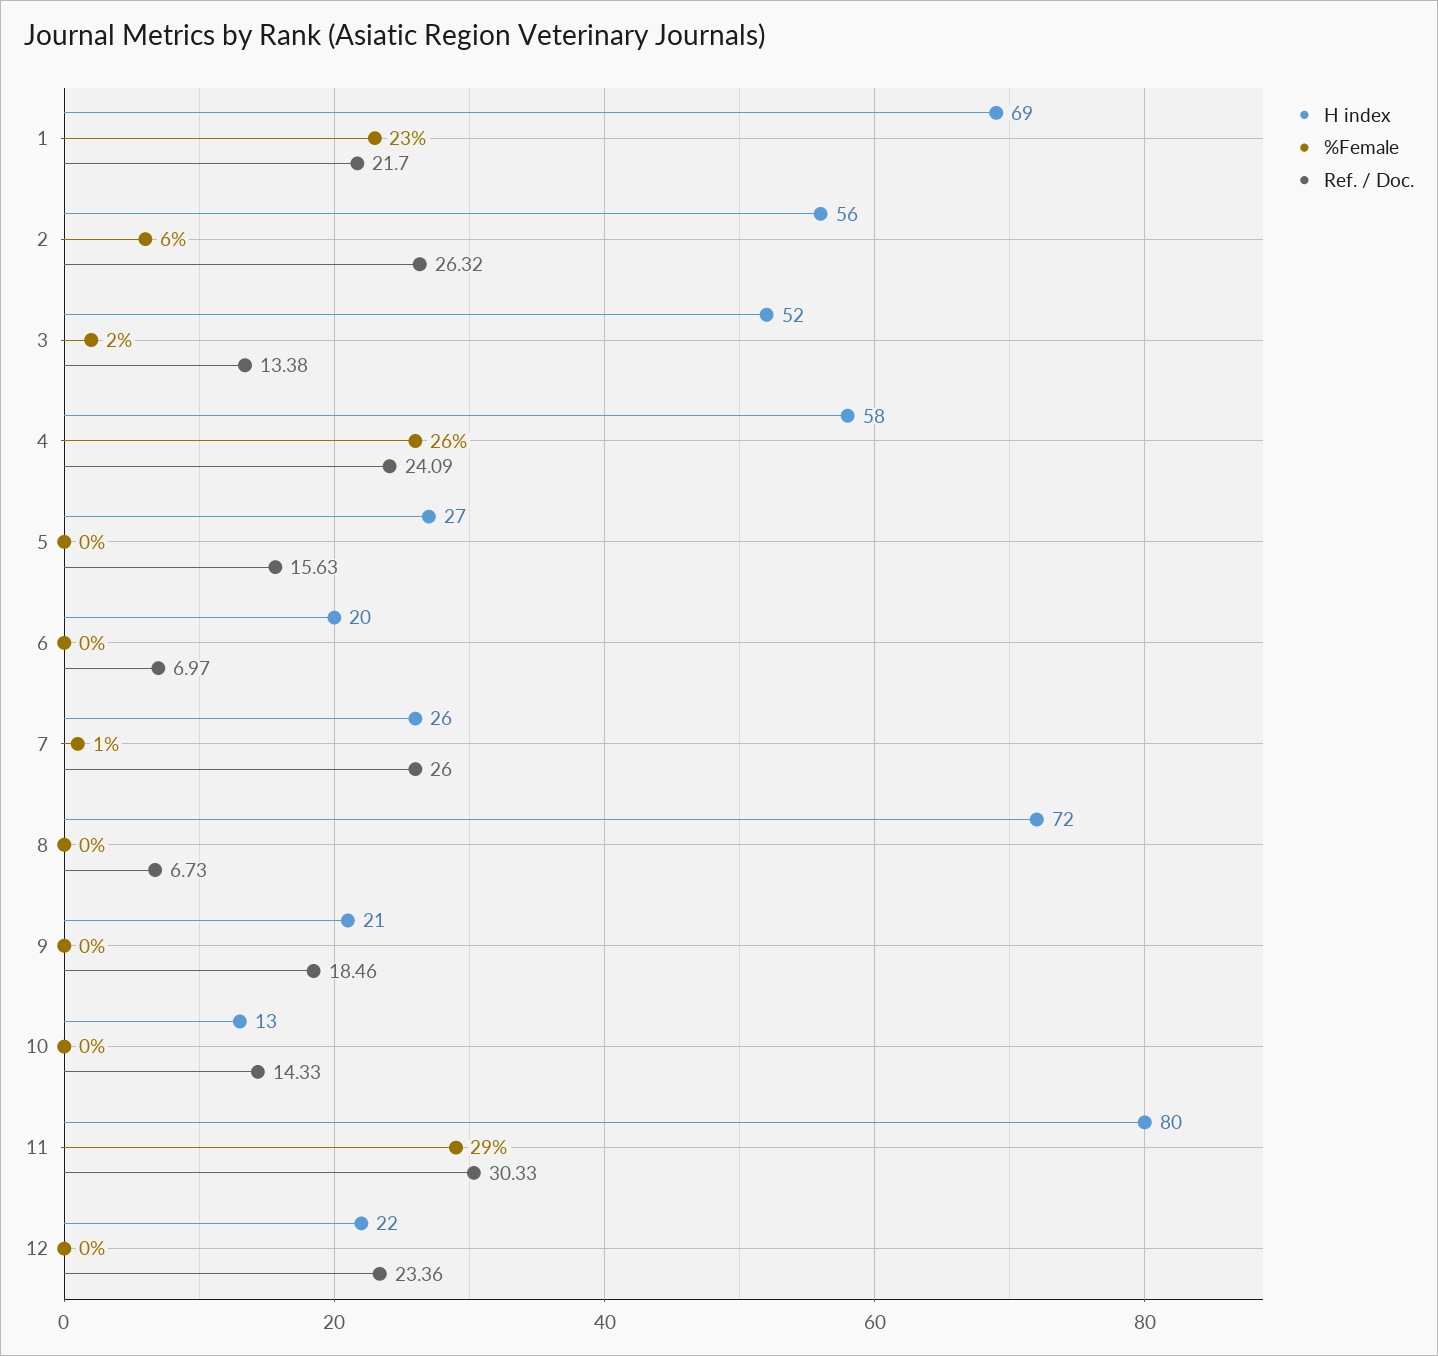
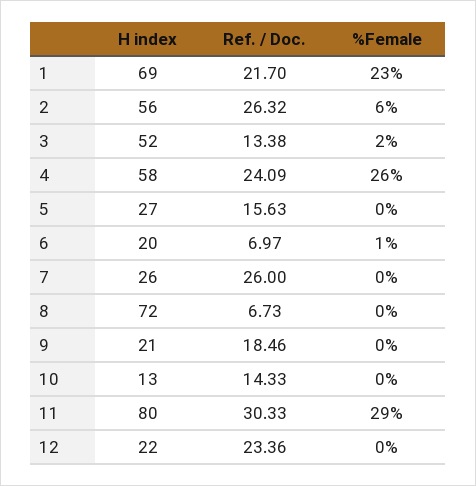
  {
    "H index": {
      "1": 69,
      "2": 56,
      "3": 52,
      "4": 58,
      "5": 27,
      "6": 20,
      "7": 26,
      "8": 72,
      "9": 21,
      "10": 13,
      "11": 80,
      "12": 22
    },
    "%Female": {
      "1": 23,
      "2": 6,
      "3": 2,
      "4": 26,
      "5": 0,
-     "6": 0,
+     "6": 1,
-     "7": 1,
+     "7": 0,
      "8": 0,
      "9": 0,
      "10": 0,
      "11": 29,
      "12": 0
    },
    "Ref. / Doc.": {
      "1": 21.7,
      "2": 26.32,
      "3": 13.38,
      "4": 24.09,
      "5": 15.63,
      "6": 6.97,
      "7": 26,
      "8": 6.73,
      "9": 18.46,
      "10": 14.33,
      "11": 30.33,
      "12": 23.36
    }
  }

